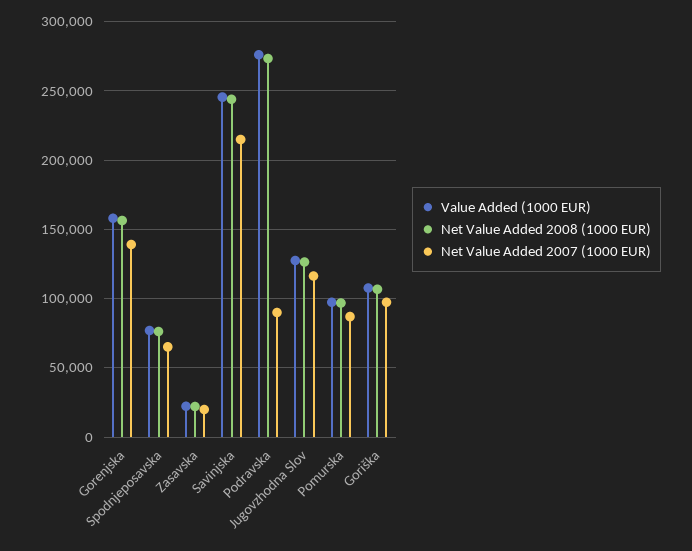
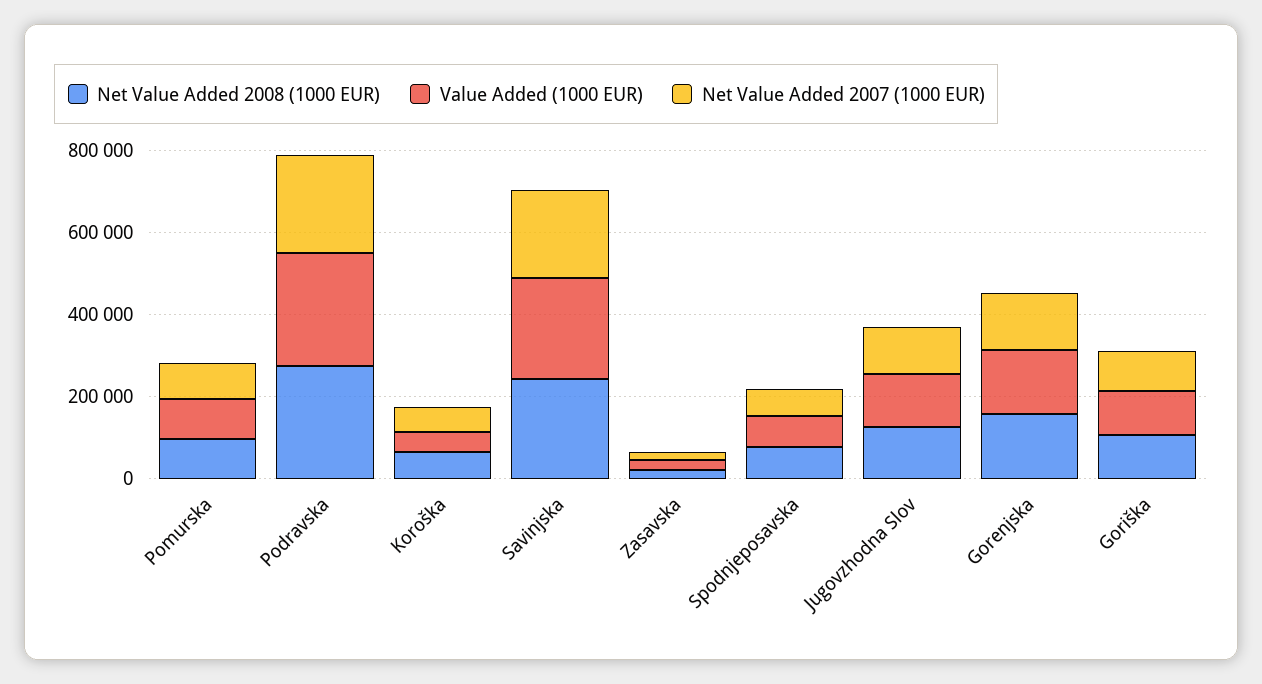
  {
    "Value Added (1000 EUR)": {
      "Gorenjska": 160000,
      "Spodnjeposavska": 75000,
      "Zasavska": 20000,
      "Savinjska": 245000,
      "Podravska": 275000,
      "Jugovzhodna Slov": 125000,
      "Pomurska": 95000,
-     "Goriška": 110000
+     "Goriška": 110000,
+     "Koroška": 50000
    },
    "Net Value Added 2008 (1000 EUR)": {
      "Gorenjska": 155000,
      "Spodnjeposavska": 75000,
      "Zasavska": 20000,
      "Savinjska": 245000,
      "Podravska": 275000,
      "Jugovzhodna Slov": 125000,
      "Pomurska": 95000,
-     "Goriška": 105000
+     "Goriška": 105000,
+     "Koroška": 50000
    },
    "Net Value Added 2007 (1000 EUR)": {
      "Gorenjska": 140000,
      "Spodnjeposavska": 65000,
      "Zasavska": 20000,
      "Savinjska": 215000,
-     "Podravska": 90000,
+     "Podravska": 250000,
      "Jugovzhodna Slov": 115000,
      "Pomurska": 85000,
-     "Goriška": 95000
+     "Goriška": 95000,
+     "Koroška": 50000
    }
  }

